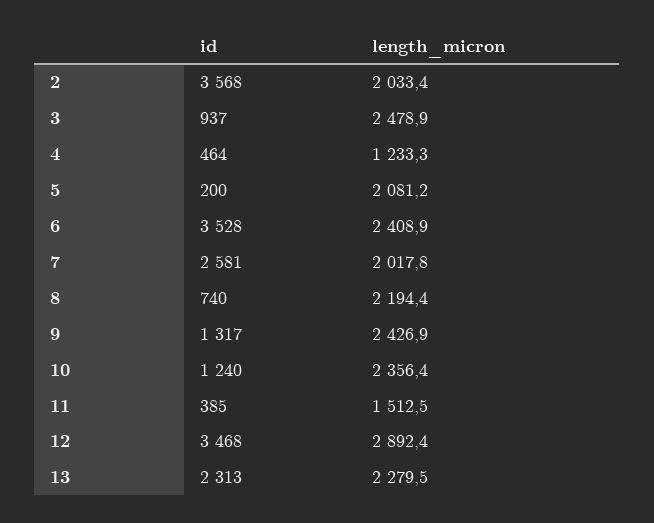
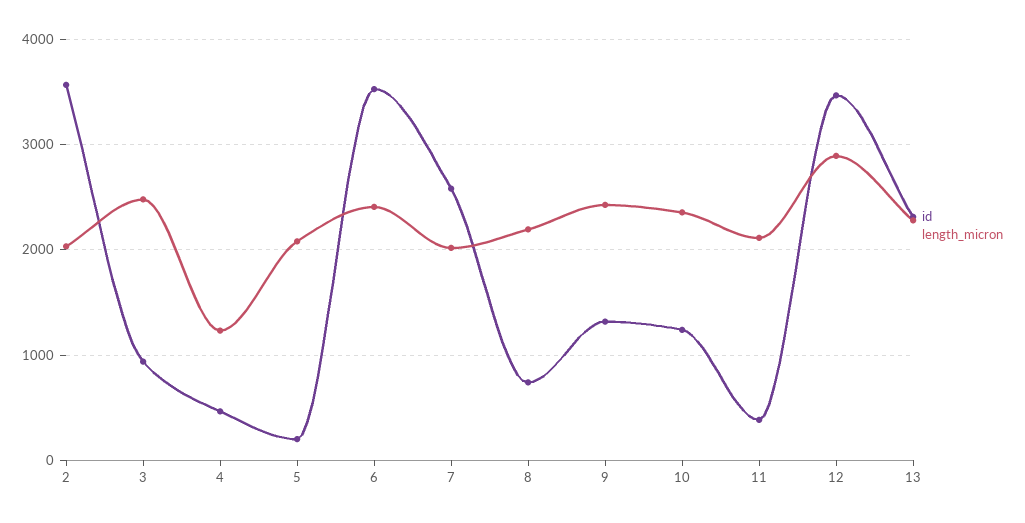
  {
    "id": {
      "2": 3568,
      "3": 937,
      "4": 464,
      "5": 200,
      "6": 3528,
      "7": 2581,
      "8": 740,
      "9": 1317,
      "10": 1240,
      "11": 385,
      "12": 3468,
      "13": 2313
    },
    "length_micron": {
      "2": 2033.4,
      "3": 2478.9,
      "4": 1233.3,
      "5": 2081.2,
      "6": 2408.9,
      "7": 2017.8,
      "8": 2194.4,
      "9": 2426.9,
      "10": 2356.4,
-     "11": 1512.5,
+     "11": 2100,
      "12": 2892.4,
      "13": 2279.5
    }
  }

